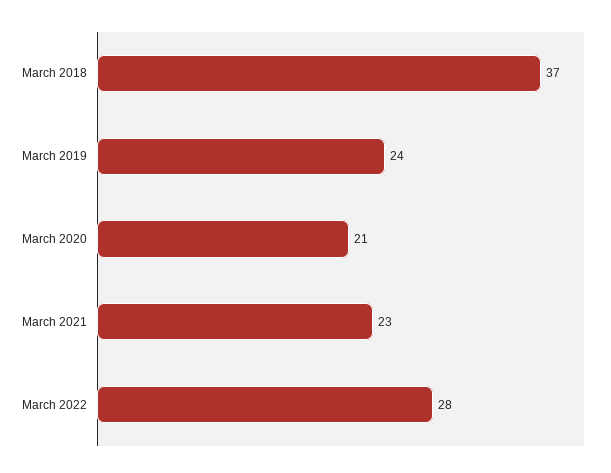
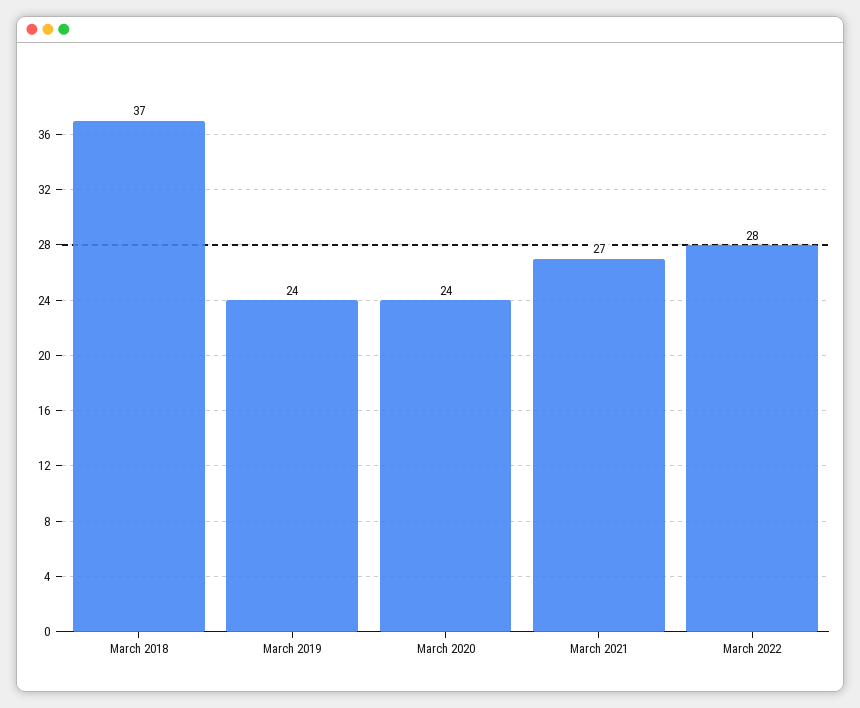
  {
    "March 2018": 37,
    "March 2019": 24,
-   "March 2020": 21,
+   "March 2020": 24,
-   "March 2021": 23,
+   "March 2021": 27,
    "March 2022": 28
  }

